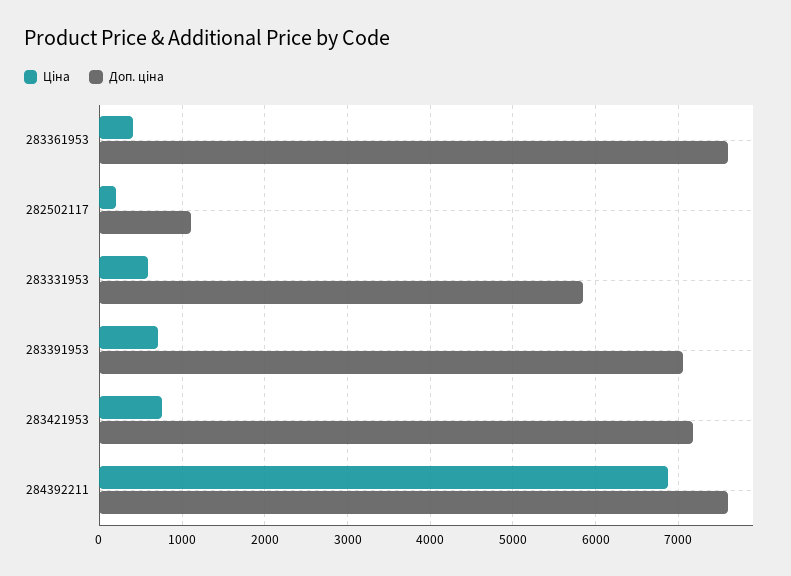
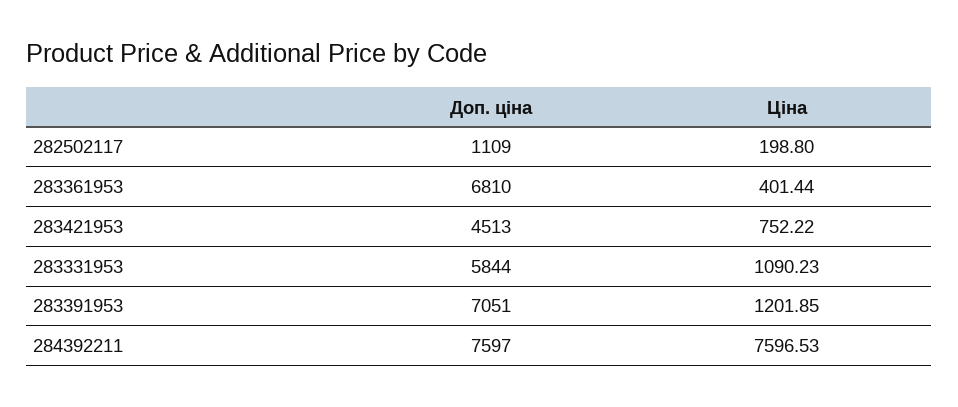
  {
    "Ціна": {
      "283361953": 401.44,
      "282502117": 198.8,
-     "283331953": 600,
+     "283331953": 1090.23,
-     "283391953": 700,
+     "283391953": 1201.85,
      "283421953": 752.22,
-     "284392211": 6900
+     "284392211": 7596.53
    },
    "Доп. ціна": {
-     "283361953": 7600,
+     "283361953": 6810,
      "282502117": 1109,
      "283331953": 5844,
      "283391953": 7051,
-     "283421953": 7200,
+     "283421953": 4513,
      "284392211": 7597
    }
  }

